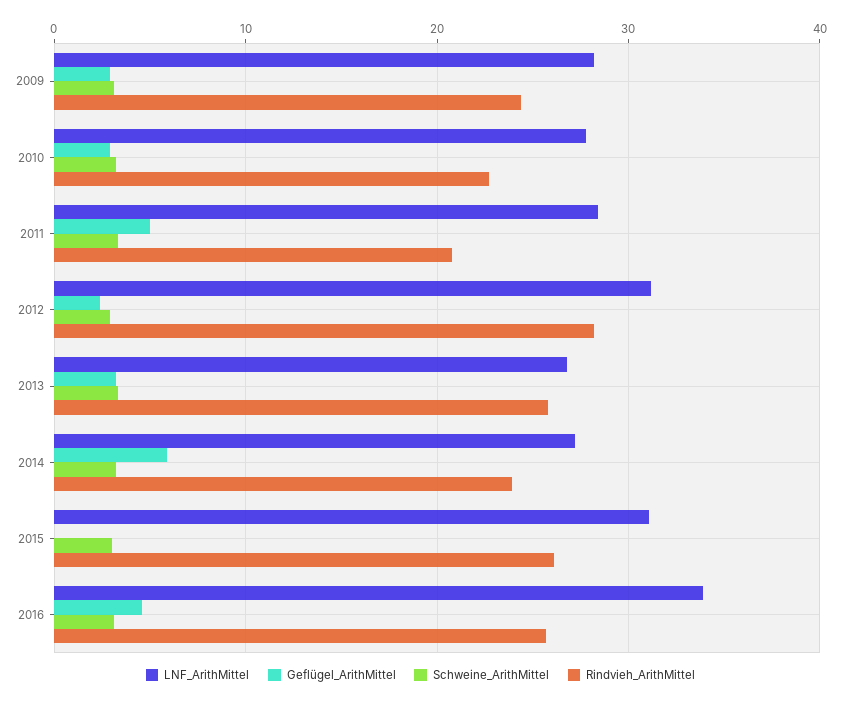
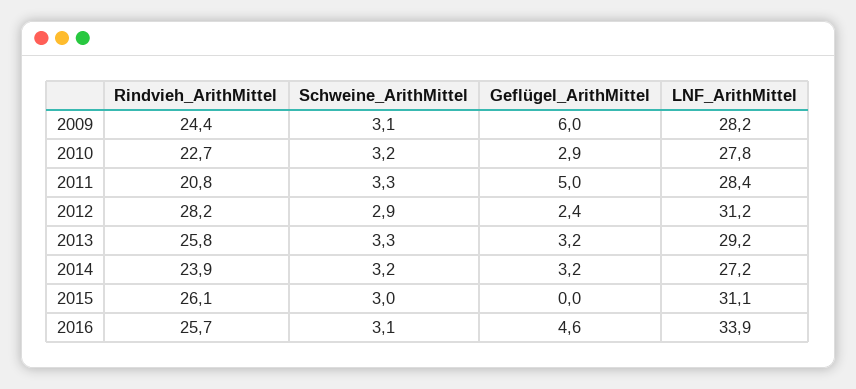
  {
    "LNF_ArithMittel": {
      "2009": 28.2,
      "2010": 27.8,
      "2011": 28.4,
      "2012": 31.2,
-     "2013": 27,
+     "2013": 29.2,
      "2014": 27.2,
      "2015": 31.1,
      "2016": 33.9
    },
    "Geflügel_ArithMittel": {
-     "2009": 3,
+     "2009": 6,
      "2010": 2.9,
      "2011": 5,
      "2012": 2.4,
      "2013": 3.2,
-     "2014": 6,
+     "2014": 3.2,
      "2015": 0,
      "2016": 4.6
    },
    "Schweine_ArithMittel": {
      "2009": 3.1,
      "2010": 3.2,
      "2011": 3.3,
      "2012": 2.9,
      "2013": 3.3,
      "2014": 3.2,
      "2015": 3,
      "2016": 3.1
    },
    "Rindvieh_ArithMittel": {
      "2009": 24.4,
      "2010": 22.7,
      "2011": 20.8,
      "2012": 28.2,
      "2013": 25.8,
      "2014": 23.9,
      "2015": 26.1,
      "2016": 25.7
    }
  }

